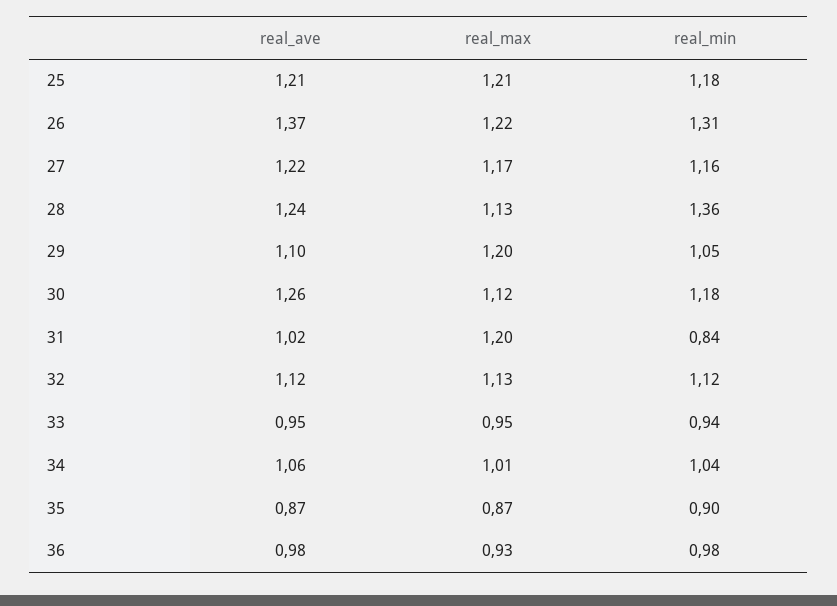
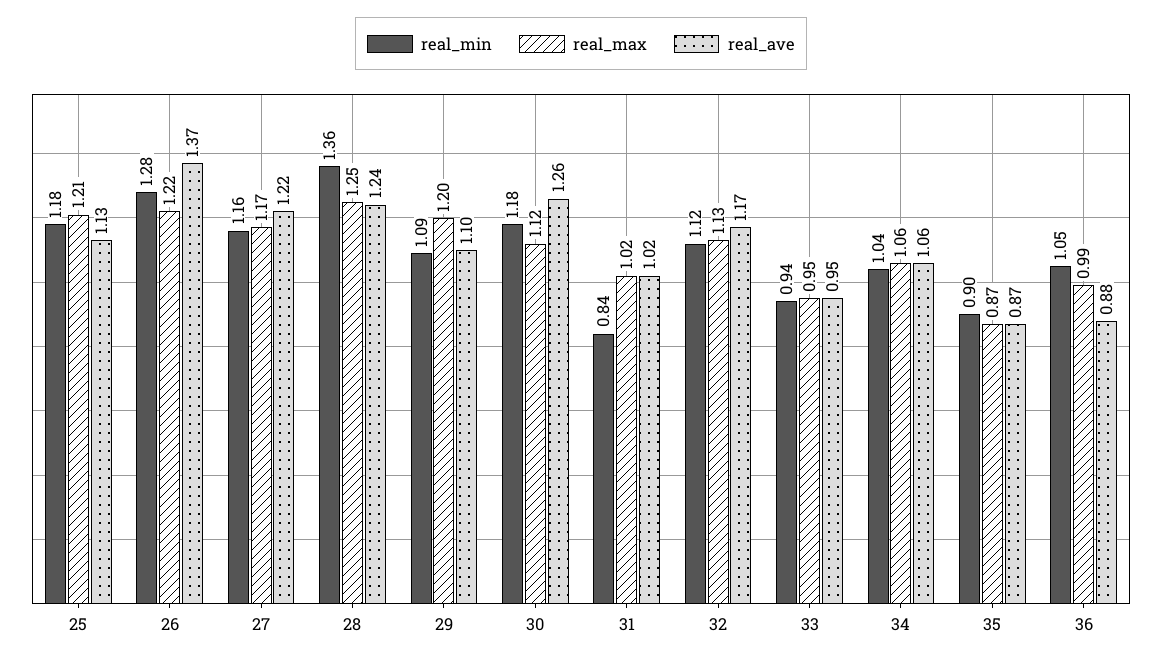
  {
    "real_ave": {
-     "25": 1.21,
+     "25": 1.13,
      "26": 1.37,
      "27": 1.22,
      "28": 1.24,
      "29": 1.1,
      "30": 1.26,
      "31": 1.02,
-     "32": 1.12,
+     "32": 1.17,
      "33": 0.95,
      "34": 1.06,
      "35": 0.87,
-     "36": 0.98
+     "36": 0.88
    },
    "real_max": {
      "25": 1.21,
      "26": 1.22,
      "27": 1.17,
-     "28": 1.13,
+     "28": 1.25,
      "29": 1.2,
      "30": 1.12,
-     "31": 1.2,
+     "31": 1.02,
      "32": 1.13,
      "33": 0.95,
-     "34": 1.01,
+     "34": 1.06,
      "35": 0.87,
-     "36": 0.93
+     "36": 0.99
    },
    "real_min": {
      "25": 1.18,
-     "26": 1.31,
+     "26": 1.28,
      "27": 1.16,
      "28": 1.36,
-     "29": 1.05,
+     "29": 1.09,
      "30": 1.18,
      "31": 0.84,
      "32": 1.12,
      "33": 0.94,
      "34": 1.04,
      "35": 0.9,
-     "36": 0.98
+     "36": 1.05
    }
  }

